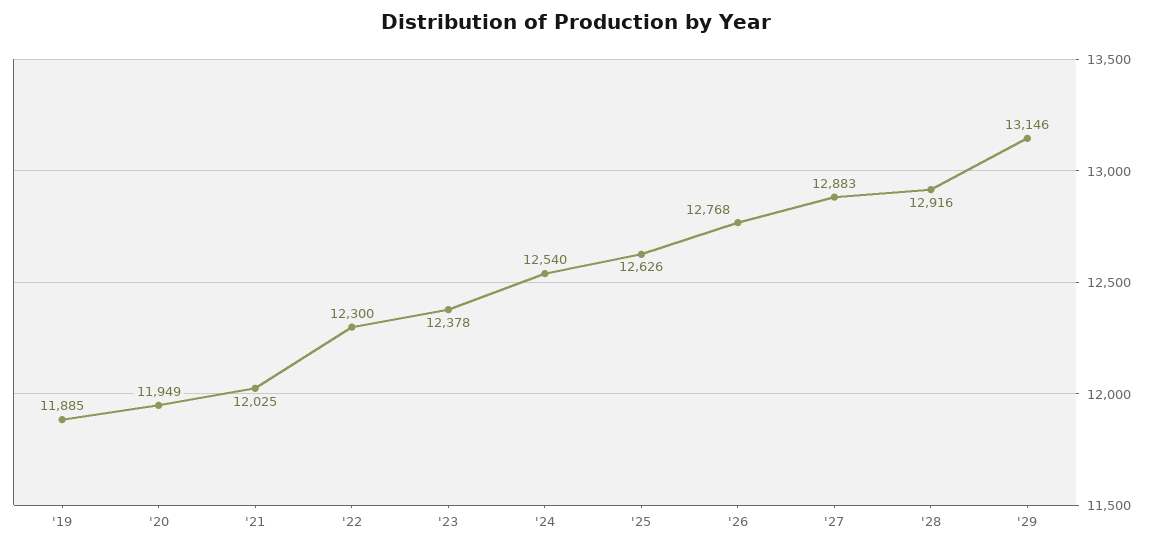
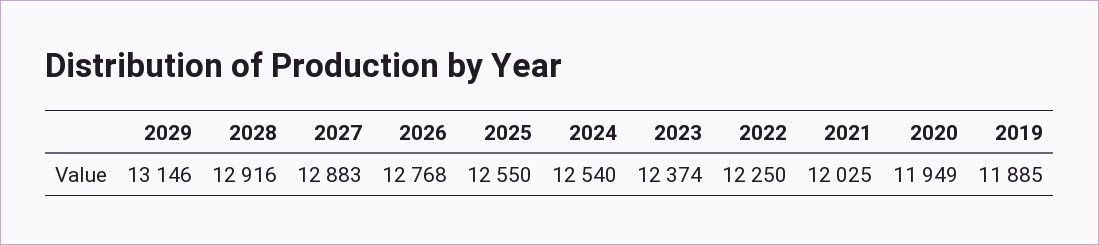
  {
    "'19": 11885,
    "'20": 11949,
    "'21": 12025,
-   "'22": 12300,
+   "'22": 12250,
-   "'23": 12378,
+   "'23": 12374,
    "'24": 12540,
-   "'25": 12626,
+   "'25": 12550,
    "'26": 12768,
    "'27": 12883,
    "'28": 12916,
    "'29": 13146
  }

